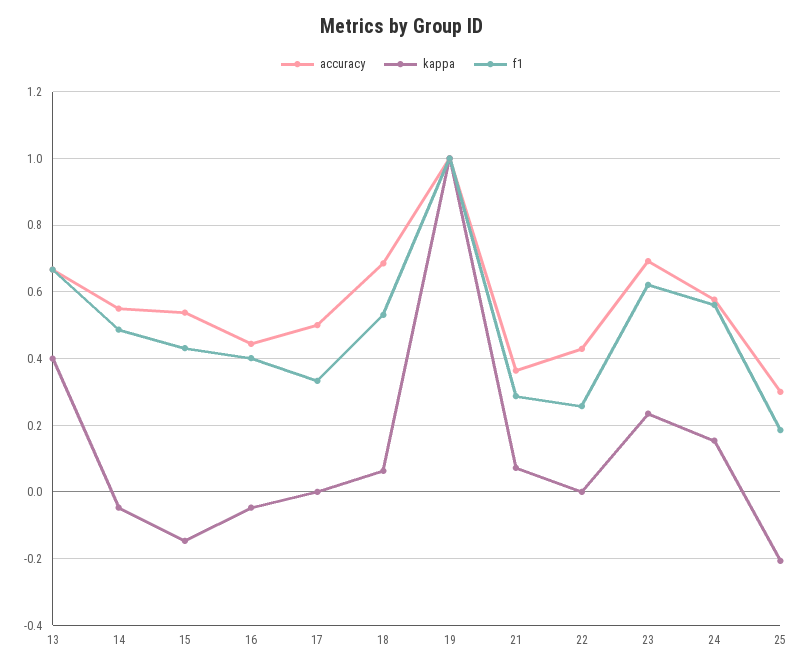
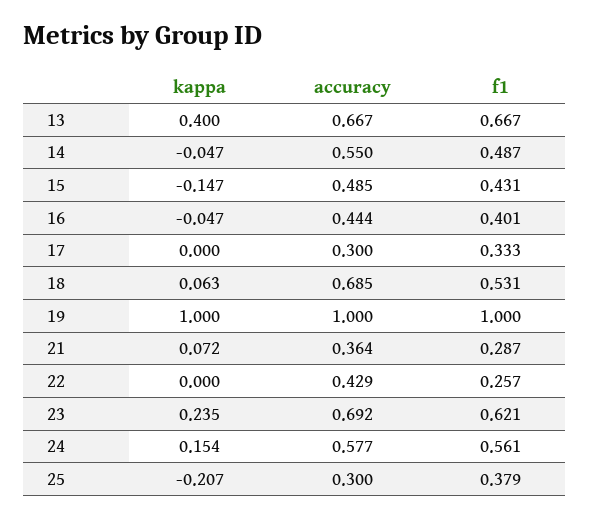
  {
    "accuracy": {
      "13": 0.667,
      "14": 0.55,
-     "15": 0.54,
+     "15": 0.485,
      "16": 0.444,
-     "17": 0.5,
+     "17": 0.3,
      "18": 0.685,
      "19": 1,
      "21": 0.364,
      "22": 0.429,
      "23": 0.692,
      "24": 0.577,
      "25": 0.3
    },
    "kappa": {
      "13": 0.4,
      "14": -0.047,
      "15": -0.147,
      "16": -0.047,
      "17": 0,
      "18": 0.063,
      "19": 1,
      "21": 0.072,
      "22": 0,
      "23": 0.235,
      "24": 0.154,
      "25": -0.207
    },
    "f1": {
      "13": 0.667,
      "14": 0.487,
      "15": 0.431,
      "16": 0.401,
      "17": 0.333,
      "18": 0.531,
      "19": 1,
      "21": 0.287,
      "22": 0.257,
      "23": 0.621,
      "24": 0.561,
-     "25": 0.18
+     "25": 0.379
    }
  }

